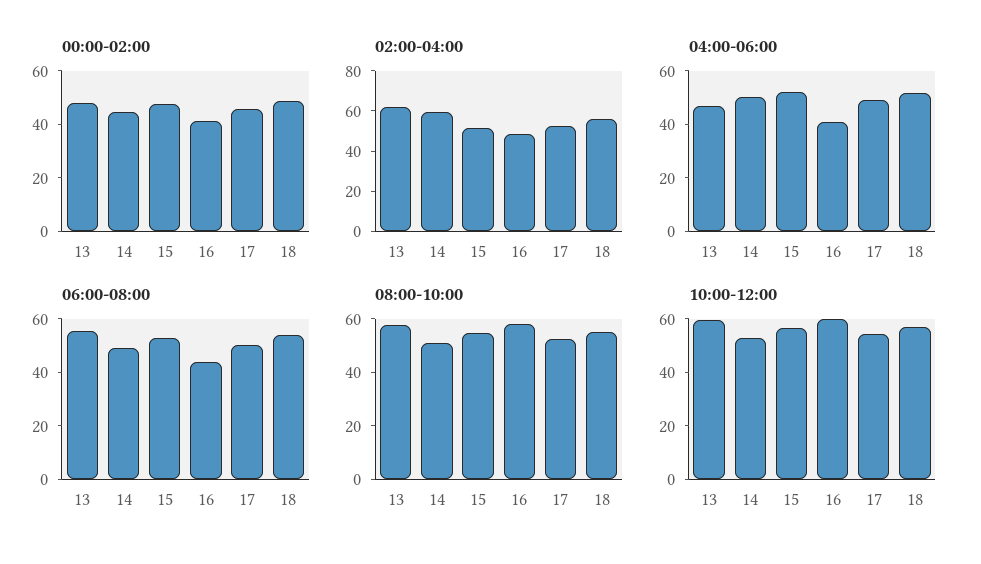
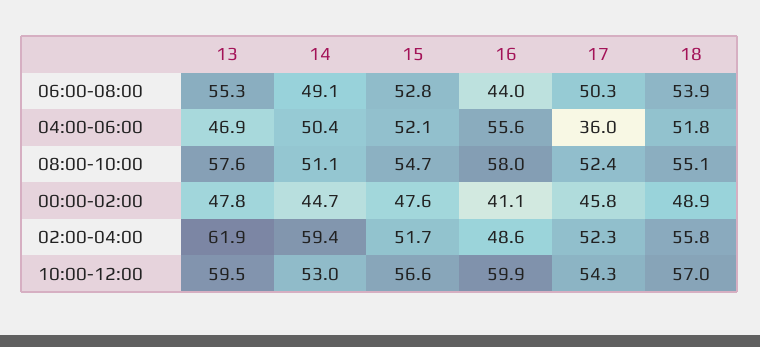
  {
    "00:00-02:00": {
      "13": 47.8,
      "14": 44.7,
      "15": 47.6,
      "16": 41.1,
      "17": 45.8,
      "18": 48.9
    },
    "02:00-04:00": {
      "13": 61.9,
      "14": 59.4,
      "15": 51.7,
      "16": 48.6,
      "17": 52.3,
      "18": 55.8
    },
    "04:00-06:00": {
      "13": 46.9,
      "14": 50.4,
      "15": 52.1,
-     "16": 40,
+     "16": 55.6,
-     "17": 50,
+     "17": 36,
      "18": 51.8
    },
    "06:00-08:00": {
      "13": 55.3,
      "14": 49.1,
      "15": 52.8,
      "16": 44,
      "17": 50.3,
      "18": 53.9
    },
    "08:00-10:00": {
      "13": 57.6,
      "14": 51.1,
      "15": 54.7,
      "16": 58,
      "17": 52.4,
      "18": 55.1
    },
    "10:00-12:00": {
      "13": 59.5,
      "14": 53,
      "15": 56.6,
      "16": 59.9,
      "17": 54.3,
      "18": 57
    }
  }

